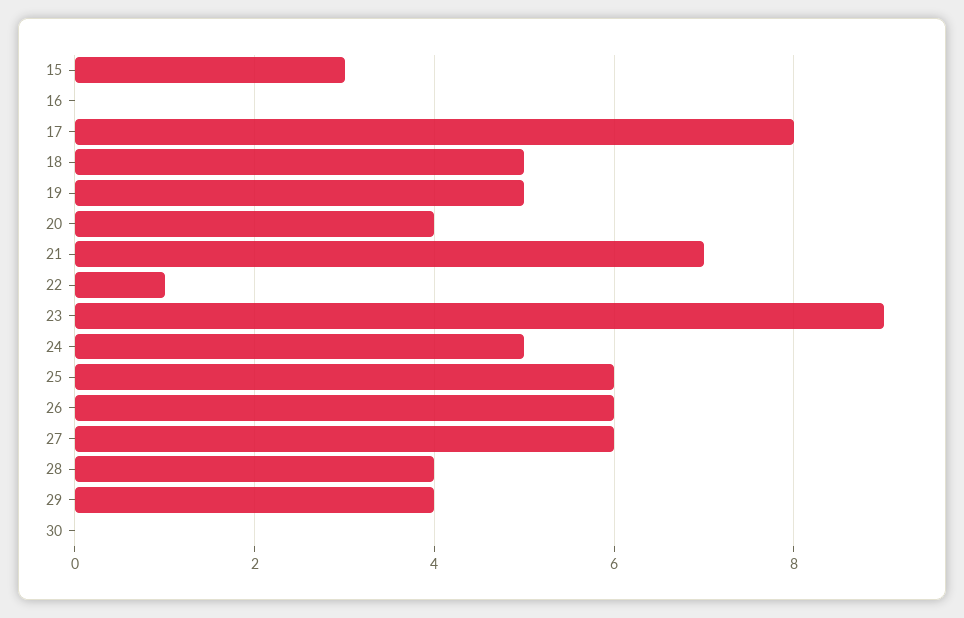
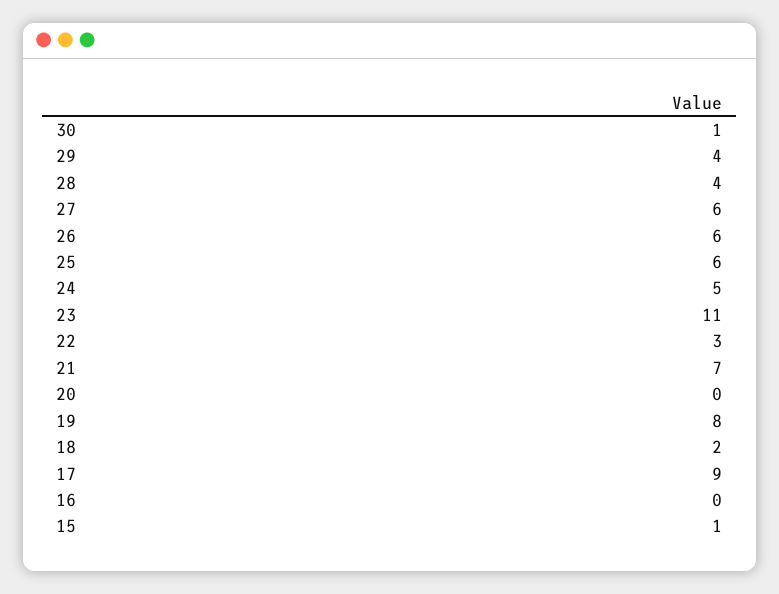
  {
-   "15": 3,
+   "15": 1,
    "16": 0,
-   "17": 8,
+   "17": 9,
-   "18": 5,
+   "18": 2,
-   "19": 5,
+   "19": 8,
-   "20": 4,
+   "20": 0,
    "21": 7,
-   "22": 1,
+   "22": 3,
-   "23": 9,
+   "23": 11,
    "24": 5,
    "25": 6,
    "26": 6,
    "27": 6,
    "28": 4,
    "29": 4,
-   "30": 0
+   "30": 1
  }

